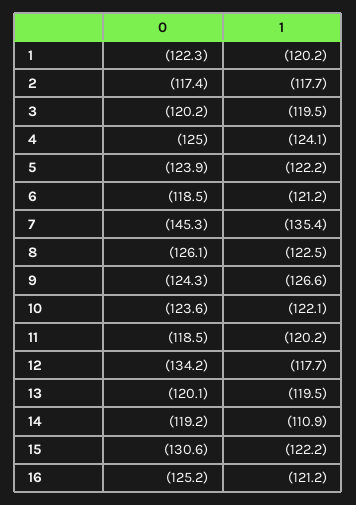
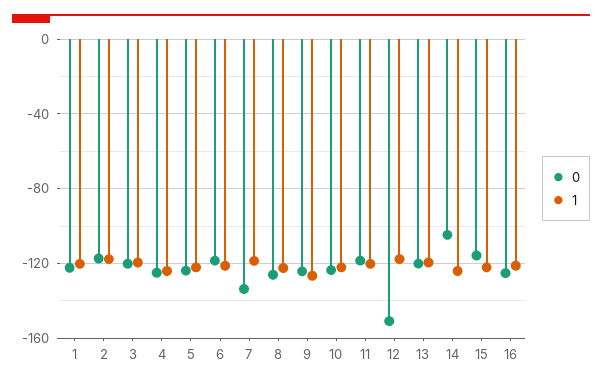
  {
    "0": {
      "1": -122.3,
      "2": -117.4,
      "3": -120.2,
      "4": -125,
      "5": -123.9,
      "6": -118.5,
-     "7": -145.3,
+     "7": -135,
      "8": -126.1,
      "9": -124.3,
      "10": -123.6,
      "11": -118.5,
-     "12": -134.2,
+     "12": -150,
      "13": -120.1,
-     "14": -119.2,
+     "14": -105,
-     "15": -130.6,
+     "15": -115,
      "16": -125.2
    },
    "1": {
      "1": -120.2,
      "2": -117.7,
      "3": -119.5,
      "4": -124.1,
      "5": -122.2,
      "6": -121.2,
-     "7": -135.4,
+     "7": -120,
      "8": -122.5,
      "9": -126.6,
      "10": -122.1,
      "11": -120.2,
      "12": -117.7,
      "13": -119.5,
-     "14": -110.9,
+     "14": -125,
      "15": -122.2,
      "16": -121.2
    }
  }

